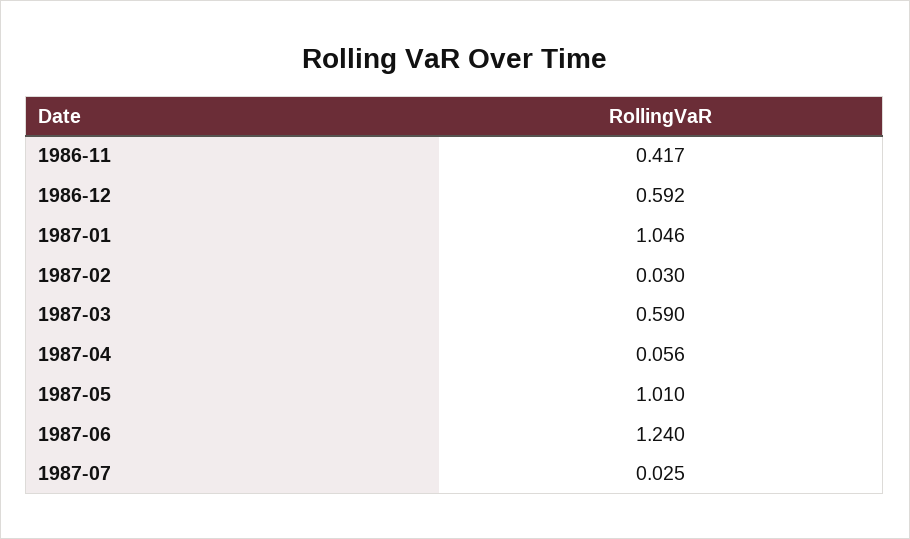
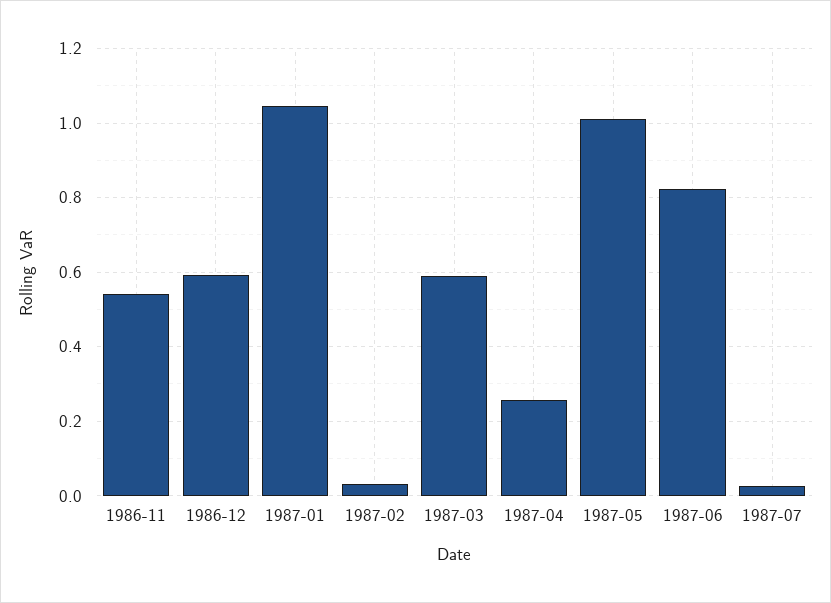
  {
-   "1986-11": 0.417,
+   "1986-11": 0.54,
    "1986-12": 0.592,
    "1987-01": 1.046,
    "1987-02": 0.03,
    "1987-03": 0.59,
-   "1987-04": 0.056,
+   "1987-04": 0.26,
    "1987-05": 1.01,
-   "1987-06": 1.24,
+   "1987-06": 0.82,
    "1987-07": 0.025
  }

